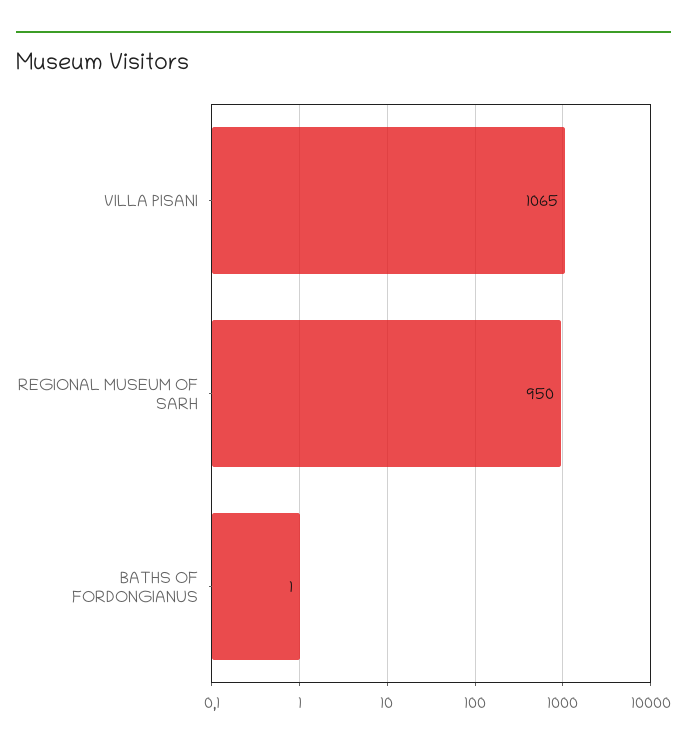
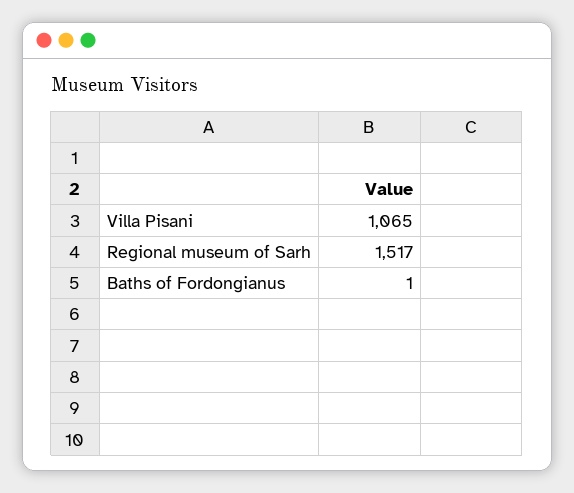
  {
    "VILLA PISANI": 1065,
-   "REGIONAL MUSEUM OF SARH": 950,
+   "REGIONAL MUSEUM OF SARH": 1517,
    "BATHS OF FORDONGIANUS": 1
  }

